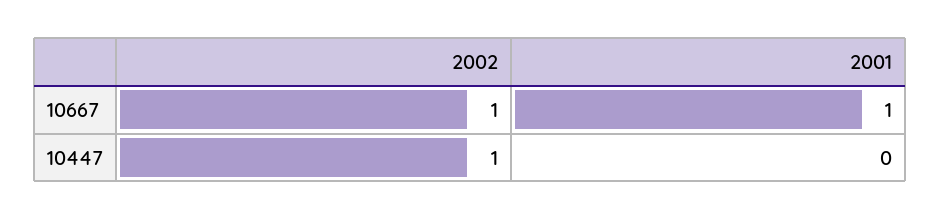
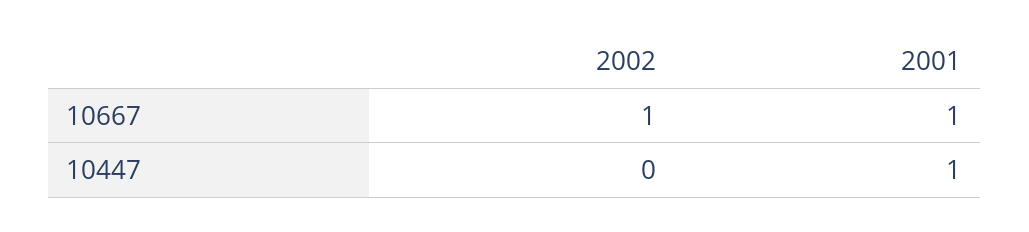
  {
    "2002": {
      "10667": 1,
-     "10447": 1
+     "10447": 0
    },
    "2001": {
      "10667": 1,
-     "10447": 0
+     "10447": 1
    }
  }

